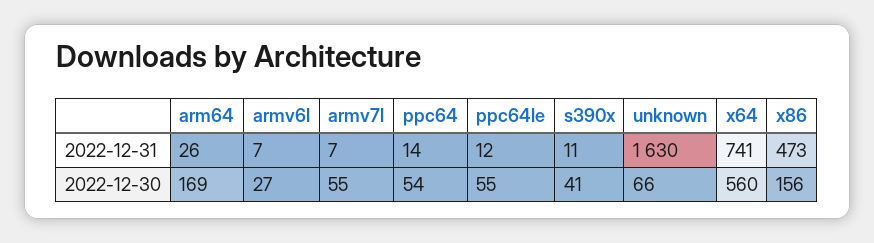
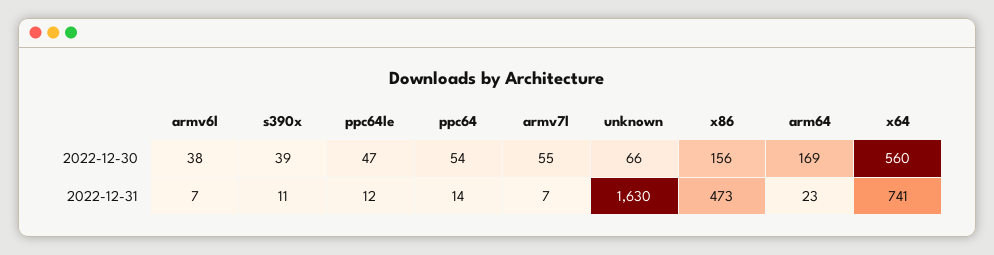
  {
    "arm64": {
-     "2022-12-31": 26,
+     "2022-12-31": 23,
      "2022-12-30": 169
    },
    "armv6l": {
      "2022-12-31": 7,
-     "2022-12-30": 27
+     "2022-12-30": 38
    },
    "armv7l": {
      "2022-12-31": 7,
      "2022-12-30": 55
    },
    "ppc64": {
      "2022-12-31": 14,
      "2022-12-30": 54
    },
    "ppc64le": {
      "2022-12-31": 12,
-     "2022-12-30": 55
+     "2022-12-30": 47
    },
    "s390x": {
      "2022-12-31": 11,
-     "2022-12-30": 41
+     "2022-12-30": 39
    },
    "unknown": {
      "2022-12-31": 1630,
      "2022-12-30": 66
    },
    "x64": {
      "2022-12-31": 741,
      "2022-12-30": 560
    },
    "x86": {
      "2022-12-31": 473,
      "2022-12-30": 156
    }
  }

